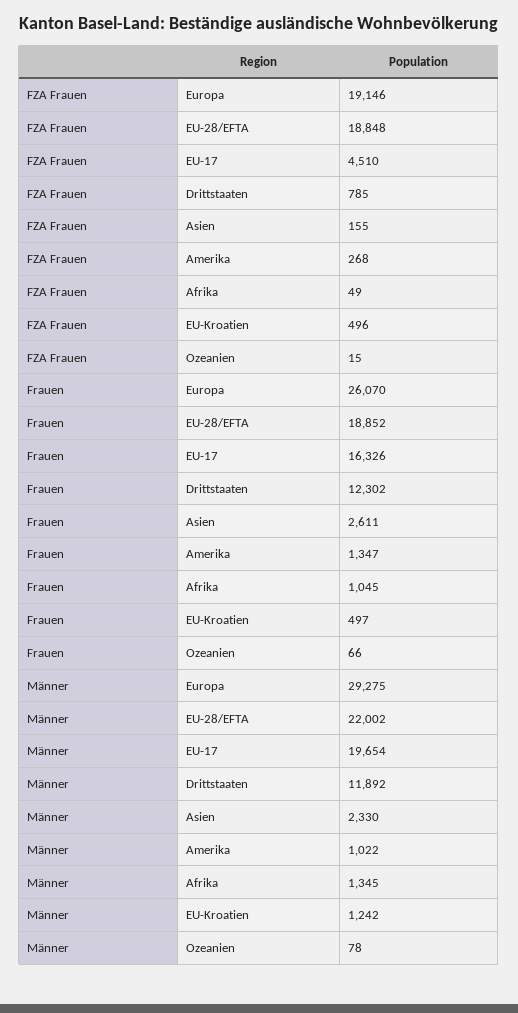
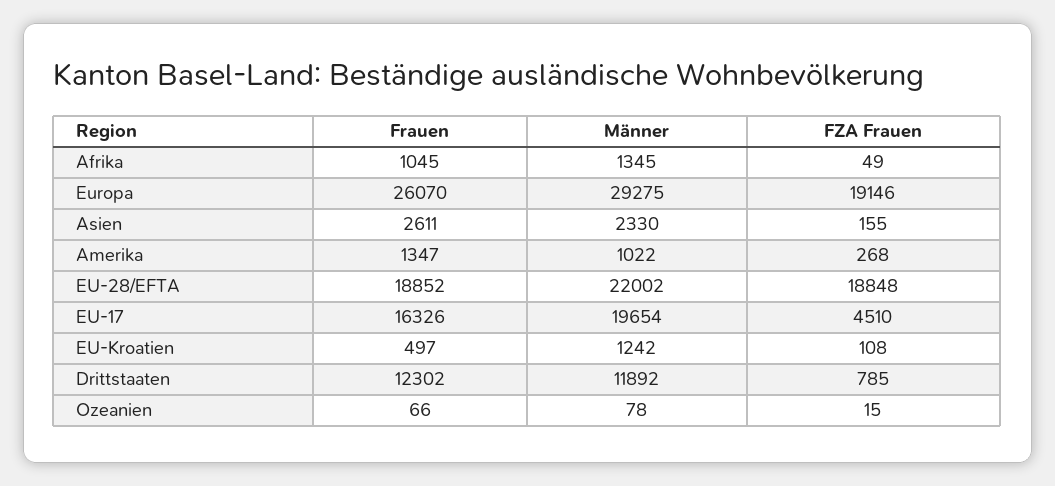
  {
    "FZA Frauen": {
      "Europa": 19146,
      "EU-28/EFTA": 18848,
      "EU-17": 4510,
      "Drittstaaten": 785,
      "Asien": 155,
      "Amerika": 268,
      "Afrika": 49,
-     "EU-Kroatien": 496,
+     "EU-Kroatien": 108,
      "Ozeanien": 15
    },
    "Frauen": {
      "Europa": 26070,
      "EU-28/EFTA": 18852,
      "EU-17": 16326,
      "Drittstaaten": 12302,
      "Asien": 2611,
      "Amerika": 1347,
      "Afrika": 1045,
      "EU-Kroatien": 497,
      "Ozeanien": 66
    },
    "Männer": {
      "Europa": 29275,
      "EU-28/EFTA": 22002,
      "EU-17": 19654,
      "Drittstaaten": 11892,
      "Asien": 2330,
      "Amerika": 1022,
      "Afrika": 1345,
      "EU-Kroatien": 1242,
      "Ozeanien": 78
    }
  }

